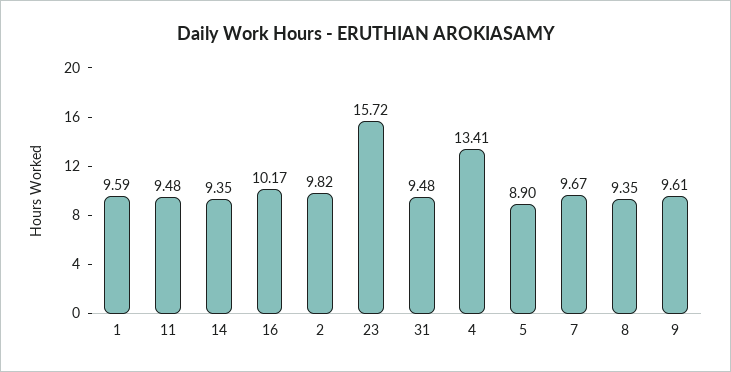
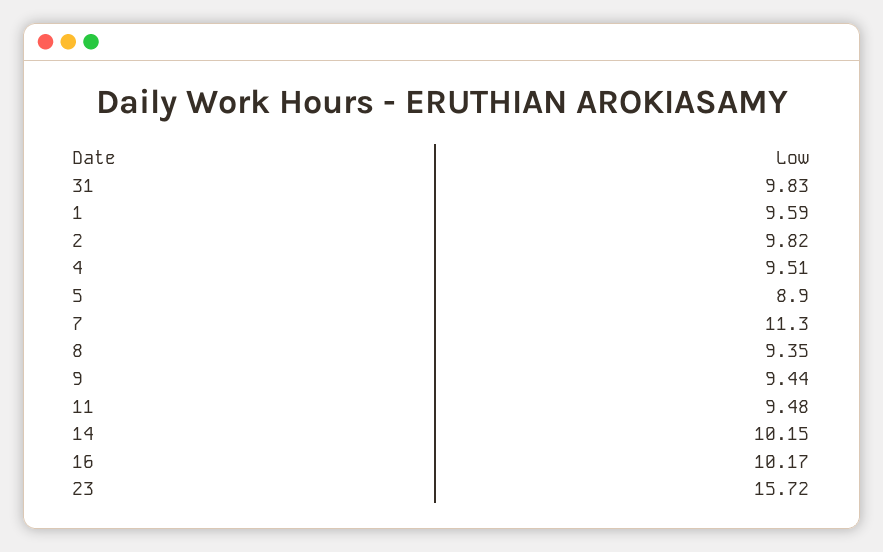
  {
    "1": 9.59,
    "11": 9.48,
-   "14": 9.35,
+   "14": 10.15,
    "16": 10.17,
    "2": 9.82,
    "23": 15.72,
-   "31": 9.48,
+   "31": 9.83,
-   "4": 13.41,
+   "4": 9.51,
    "5": 8.9,
-   "7": 9.67,
+   "7": 11.3,
    "8": 9.35,
-   "9": 9.61
+   "9": 9.44
  }

